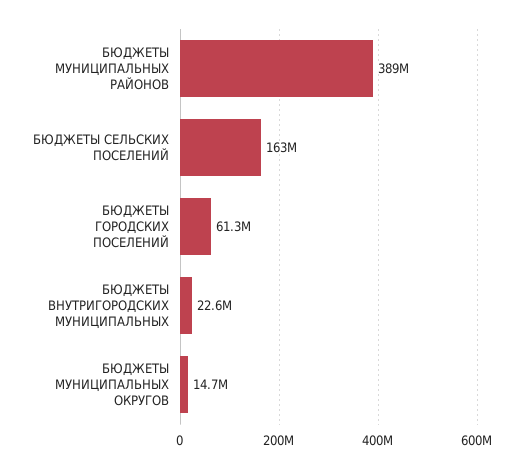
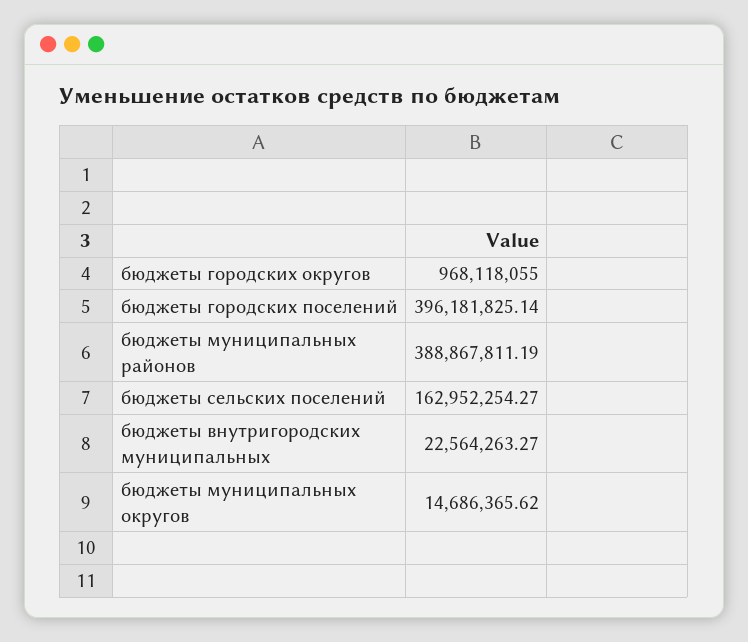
  {
    "БЮДЖЕТЫ МУНИЦИПАЛЬНЫХ РАЙОНОВ": 388867811.19,
    "БЮДЖЕТЫ СЕЛЬСКИХ ПОСЕЛЕНИЙ": 162952254.27,
-   "БЮДЖЕТЫ ГОРОДСКИХ ПОСЕЛЕНИЙ": 61300000,
+   "БЮДЖЕТЫ ГОРОДСКИХ ПОСЕЛЕНИЙ": 396181825.14,
    "БЮДЖЕТЫ ВНУТРИГОРОДСКИХ МУНИЦИПАЛЬНЫХ": 22564263.27,
-   "БЮДЖЕТЫ МУНИЦИПАЛЬНЫХ ОКРУГОВ": 14686365.62
+   "БЮДЖЕТЫ МУНИЦИПАЛЬНЫХ ОКРУГОВ": 14686365.62,
+   "бюджеты городских округов": 968118055
  }

